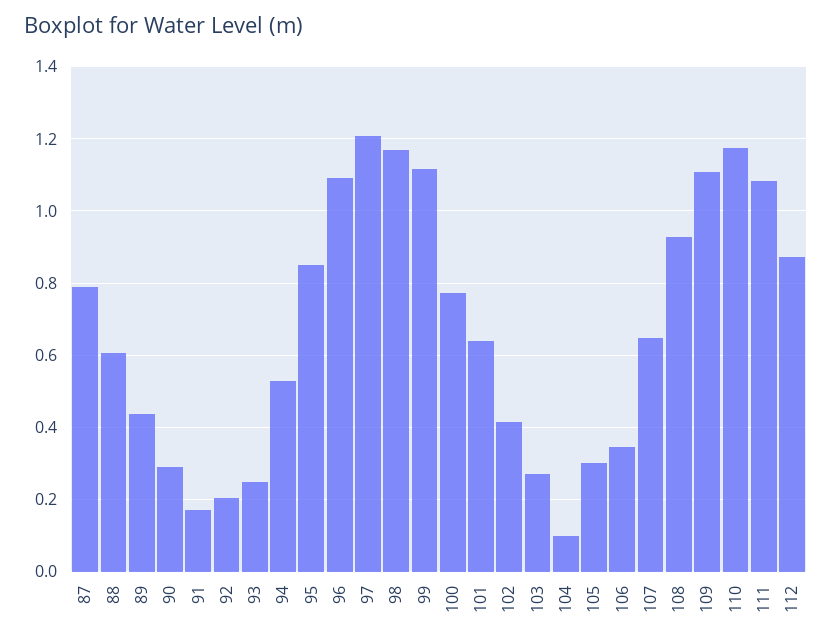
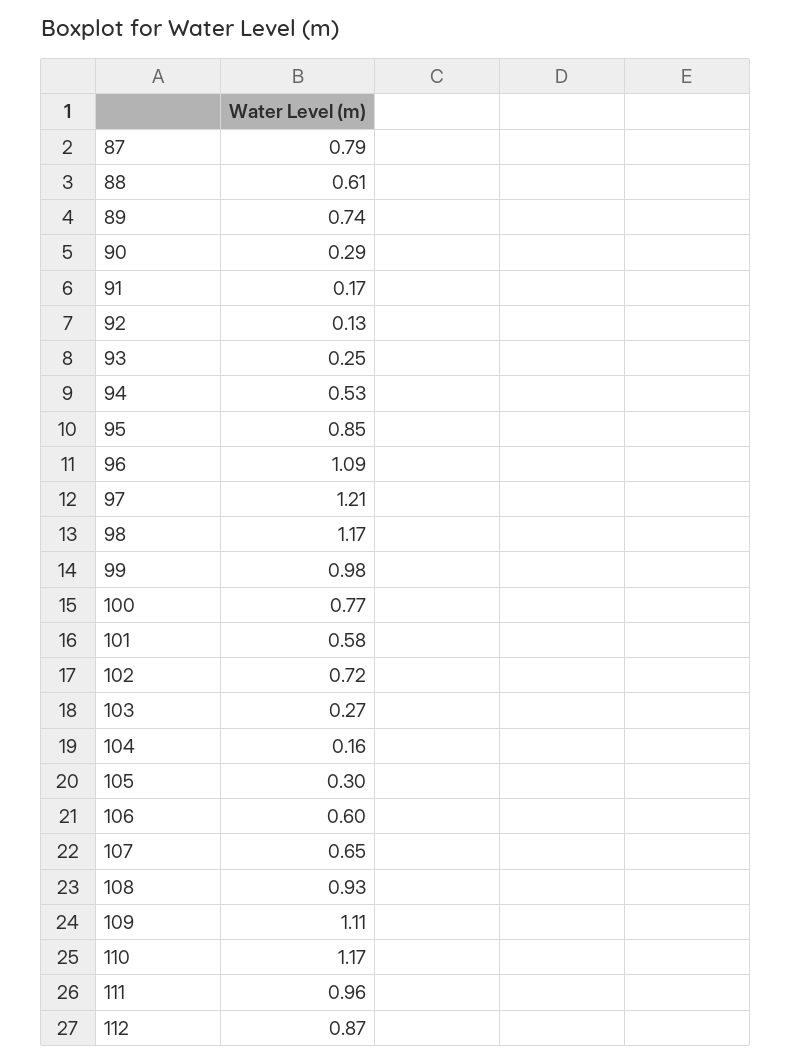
  {
    "87": 0.79,
    "88": 0.61,
-   "89": 0.44,
+   "89": 0.74,
    "90": 0.29,
    "91": 0.17,
-   "92": 0.2,
+   "92": 0.13,
    "93": 0.25,
    "94": 0.53,
    "95": 0.85,
    "96": 1.09,
    "97": 1.21,
    "98": 1.17,
-   "99": 1.12,
+   "99": 0.98,
    "100": 0.77,
-   "101": 0.64,
+   "101": 0.58,
-   "102": 0.42,
+   "102": 0.72,
    "103": 0.27,
-   "104": 0.1,
+   "104": 0.16,
    "105": 0.3,
-   "106": 0.34,
+   "106": 0.6,
    "107": 0.65,
    "108": 0.93,
    "109": 1.11,
    "110": 1.17,
-   "111": 1.08,
+   "111": 0.96,
    "112": 0.87
  }

